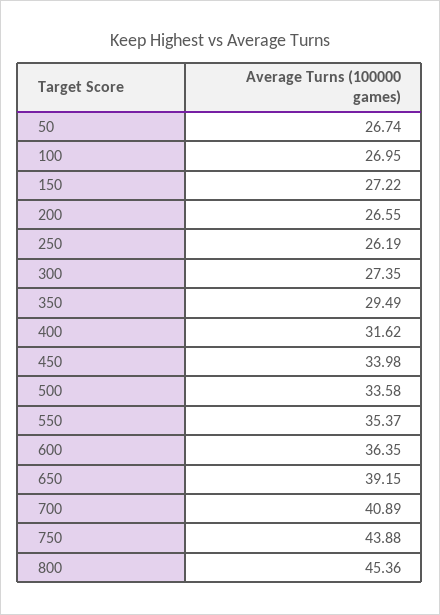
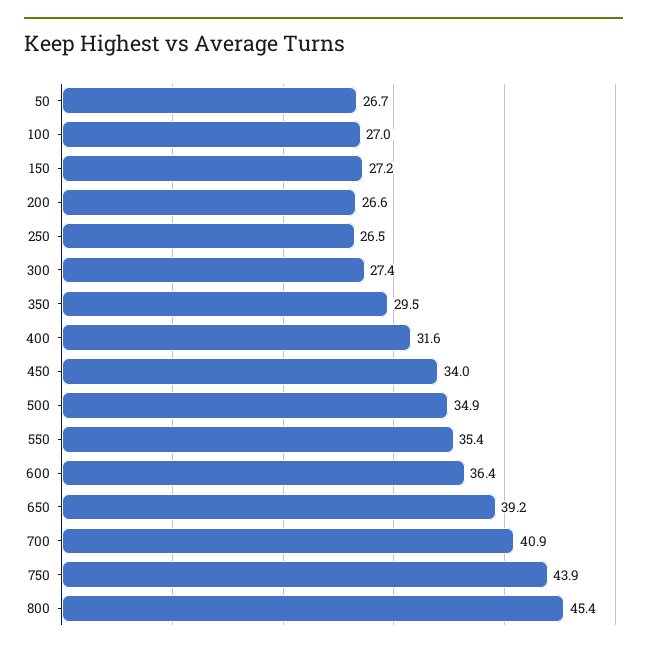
  {
    "50": 26.74,
    "100": 26.95,
    "150": 27.22,
    "200": 26.55,
-   "250": 26.19,
+   "250": 26.5,
    "300": 27.35,
    "350": 29.49,
    "400": 31.62,
    "450": 33.98,
-   "500": 33.58,
+   "500": 34.9,
    "550": 35.37,
    "600": 36.35,
    "650": 39.15,
    "700": 40.89,
    "750": 43.88,
    "800": 45.36
  }

